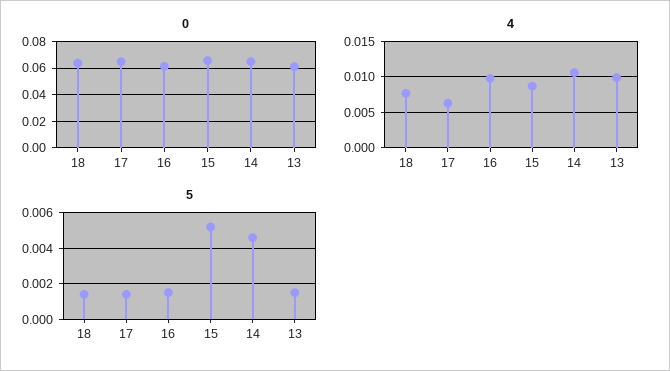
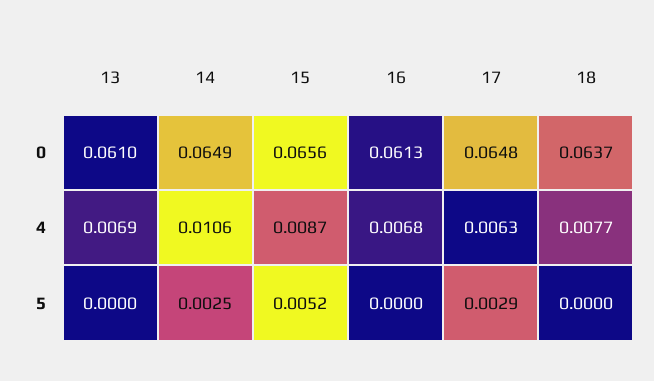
  {
    "0": {
      "18": 0.0637,
      "17": 0.0648,
      "16": 0.0613,
      "15": 0.0656,
      "14": 0.0649,
      "13": 0.061
    },
    "4": {
      "18": 0.0077,
      "17": 0.0063,
-     "16": 0.01,
+     "16": 0.0068,
      "15": 0.0087,
      "14": 0.0106,
-     "13": 0.01
+     "13": 0.0069
    },
    "5": {
-     "18": 0.0015,
+     "18": 0,
-     "17": 0.0015,
+     "17": 0.0029,
-     "16": 0.0015,
+     "16": 0,
      "15": 0.0052,
-     "14": 0.0045,
+     "14": 0.0025,
-     "13": 0.0015
+     "13": 0
    }
  }

